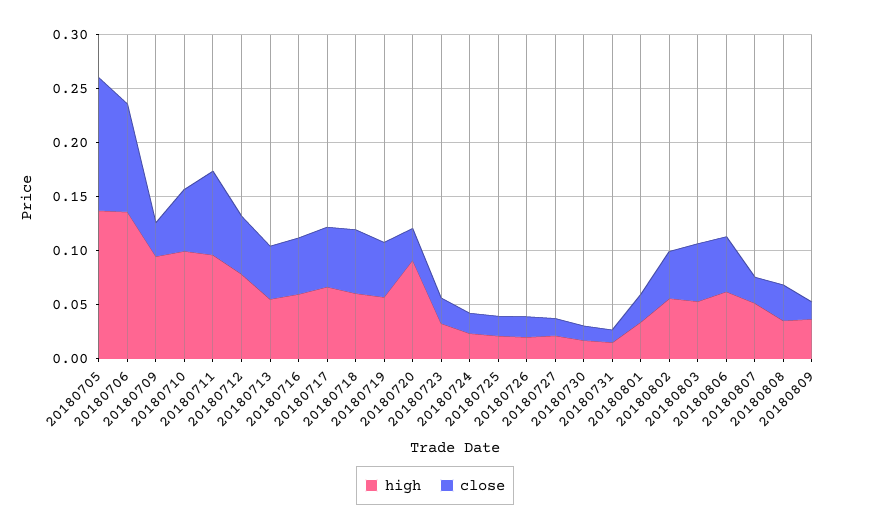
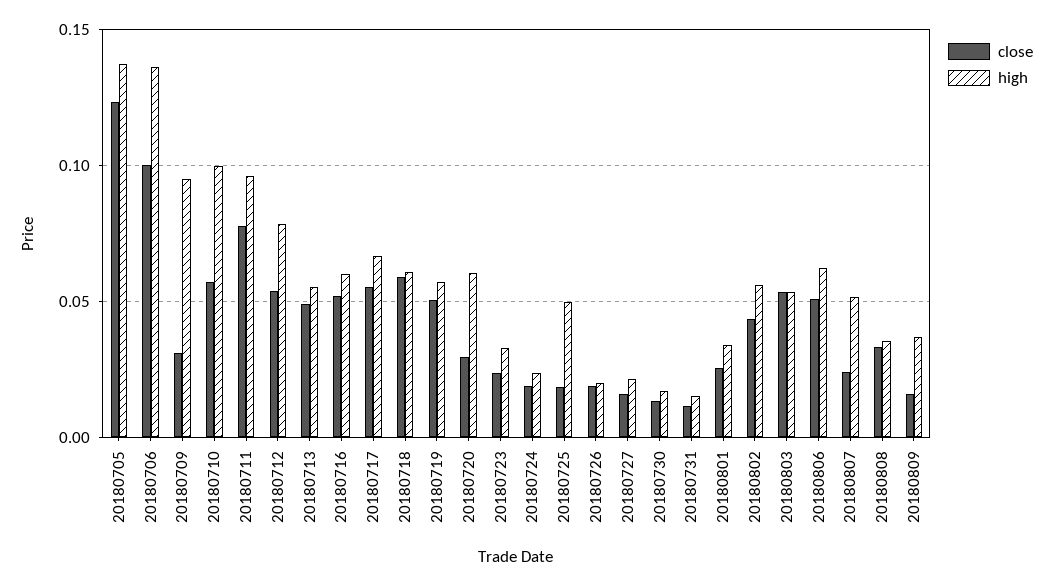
  {
    "high": {
      "20180705": 0.135,
      "20180706": 0.135,
      "20180709": 0.095,
      "20180710": 0.1,
      "20180711": 0.095,
      "20180712": 0.08,
      "20180713": 0.055,
      "20180716": 0.06,
      "20180717": 0.065,
      "20180718": 0.06,
      "20180719": 0.055,
-     "20180720": 0.09,
+     "20180720": 0.06,
      "20180723": 0.035,
      "20180724": 0.025,
-     "20180725": 0.02,
+     "20180725": 0.05,
      "20180726": 0.02,
      "20180727": 0.02,
      "20180730": 0.015,
      "20180731": 0.015,
      "20180801": 0.035,
      "20180802": 0.055,
      "20180803": 0.055,
      "20180806": 0.06,
      "20180807": 0.05,
      "20180808": 0.035,
      "20180809": 0.035
    },
    "close": {
      "20180705": 0.125,
      "20180706": 0.1,
      "20180709": 0.03,
      "20180710": 0.055,
      "20180711": 0.08,
      "20180712": 0.055,
      "20180713": 0.05,
      "20180716": 0.05,
      "20180717": 0.055,
      "20180718": 0.06,
      "20180719": 0.05,
      "20180720": 0.03,
      "20180723": 0.025,
      "20180724": 0.02,
      "20180725": 0.02,
      "20180726": 0.02,
      "20180727": 0.015,
      "20180730": 0.015,
      "20180731": 0.01,
      "20180801": 0.025,
      "20180802": 0.045,
      "20180803": 0.055,
      "20180806": 0.05,
      "20180807": 0.025,
      "20180808": 0.035,
      "20180809": 0.015
    }
  }

